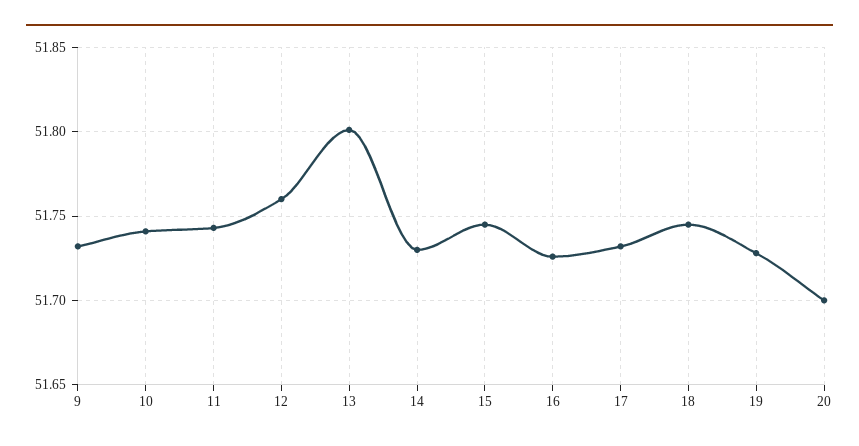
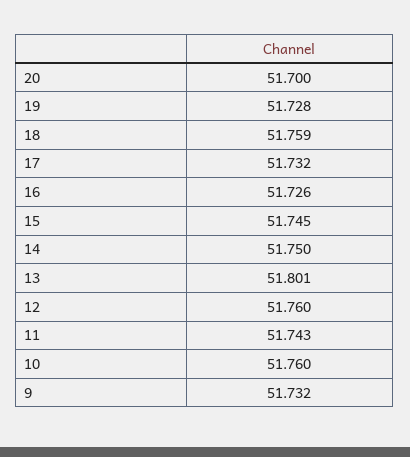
  {
    "9": 51.732,
-   "10": 51.74,
+   "10": 51.76,
    "11": 51.743,
    "12": 51.76,
    "13": 51.801,
-   "14": 51.73,
+   "14": 51.75,
    "15": 51.745,
    "16": 51.726,
    "17": 51.732,
-   "18": 51.745,
+   "18": 51.759,
    "19": 51.728,
    "20": 51.7
  }

